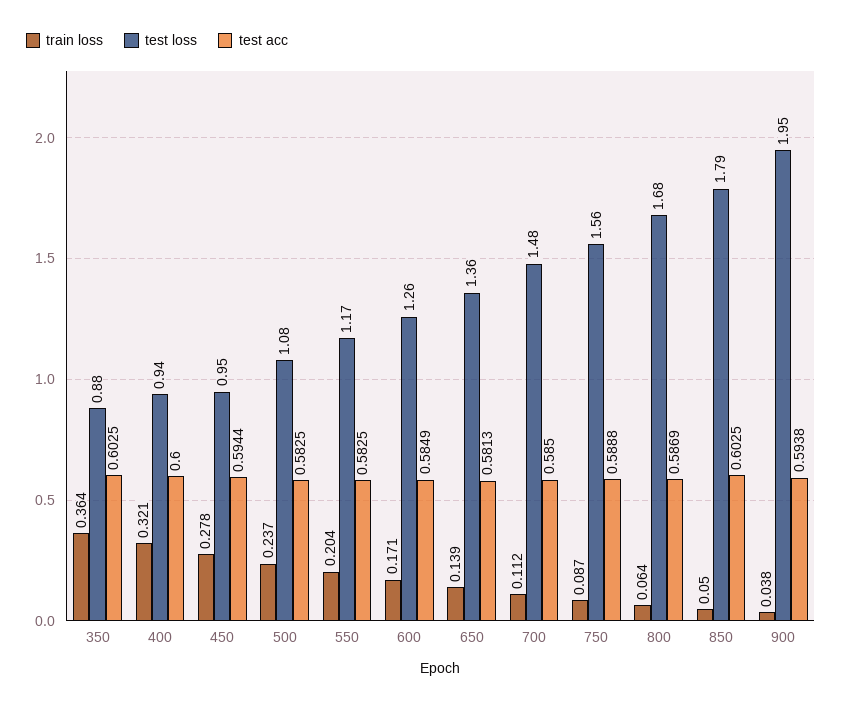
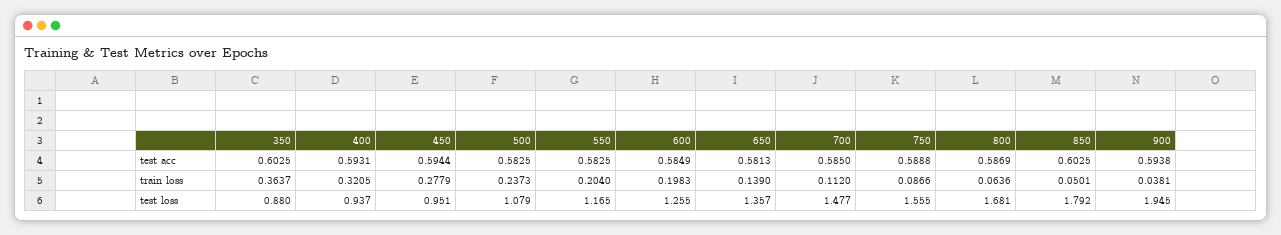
  {
    "train loss": {
      "350": 0.3637,
      "400": 0.3205,
      "450": 0.2779,
      "500": 0.2373,
      "550": 0.204,
-     "600": 0.171,
+     "600": 0.1983,
      "650": 0.139,
      "700": 0.112,
      "750": 0.0866,
      "800": 0.0636,
      "850": 0.0501,
      "900": 0.0381
    },
    "test loss": {
      "350": 0.88,
      "400": 0.937,
      "450": 0.951,
      "500": 1.079,
      "550": 1.165,
      "600": 1.255,
      "650": 1.357,
      "700": 1.477,
      "750": 1.555,
      "800": 1.681,
      "850": 1.792,
      "900": 1.945
    },
    "test acc": {
      "350": 0.6025,
-     "400": 0.6,
+     "400": 0.5931,
      "450": 0.5944,
      "500": 0.5825,
      "550": 0.5825,
      "600": 0.5849,
      "650": 0.5813,
      "700": 0.585,
      "750": 0.5888,
      "800": 0.5869,
      "850": 0.6025,
      "900": 0.5938
    }
  }

